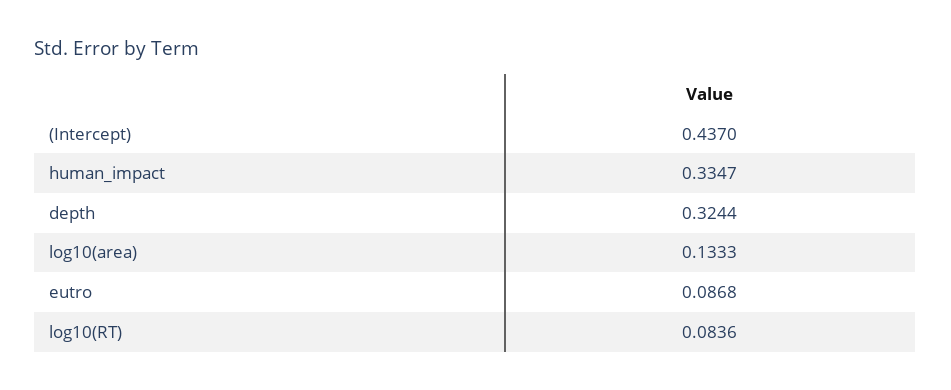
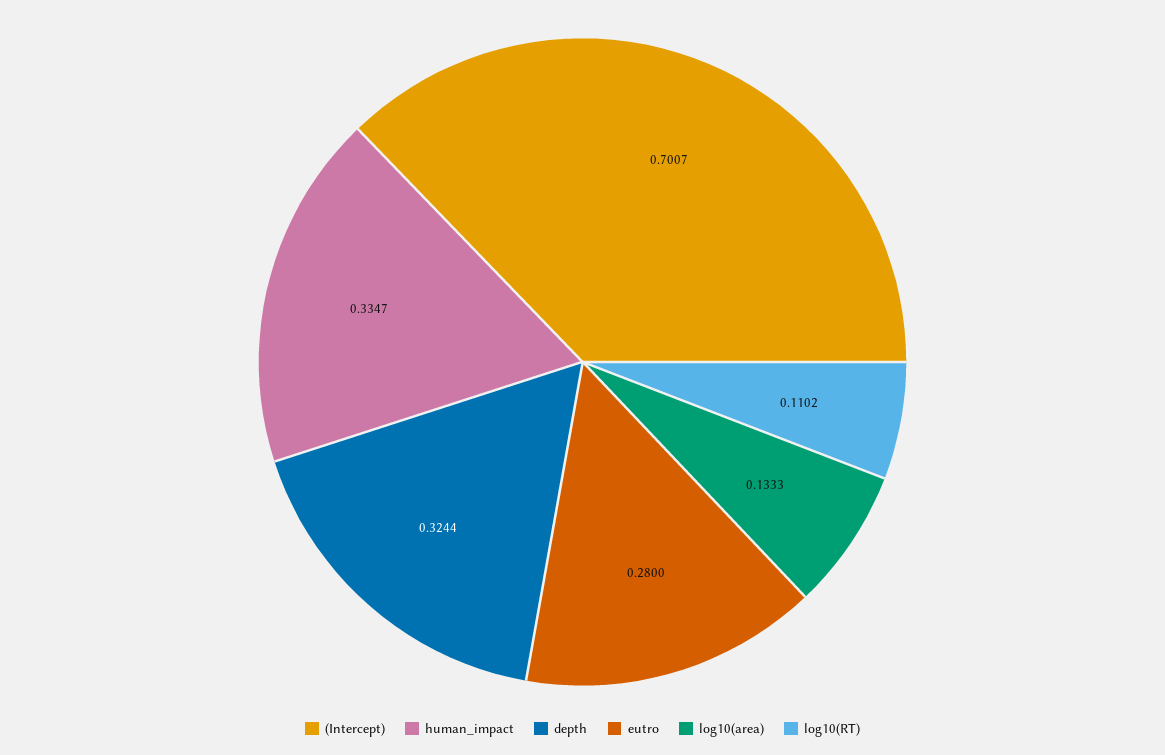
  {
-   "(Intercept)": 0.437,
+   "(Intercept)": 0.7007,
    "human_impact": 0.3347,
    "depth": 0.3244,
    "log10(area)": 0.1333,
-   "eutro": 0.0868,
+   "eutro": 0.28,
-   "log10(RT)": 0.0836
+   "log10(RT)": 0.1102
  }

